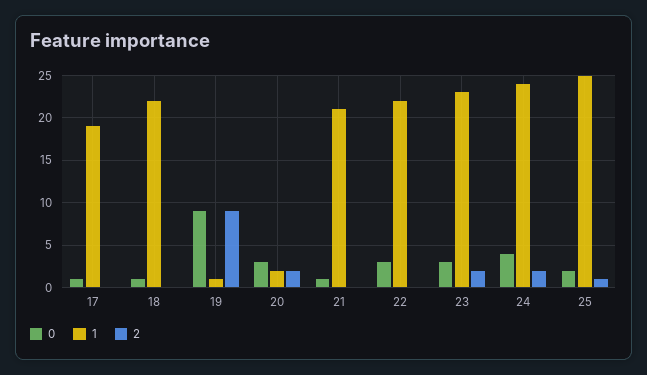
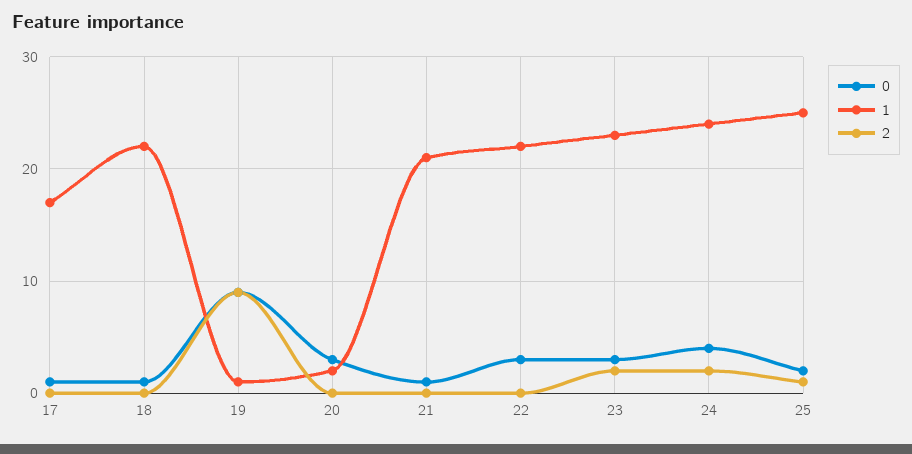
  {
    "0": {
      "17": 1,
      "18": 1,
      "19": 9,
      "20": 3,
      "21": 1,
      "22": 3,
      "23": 3,
      "24": 4,
      "25": 2
    },
    "1": {
-     "17": 19,
+     "17": 17,
      "18": 22,
      "19": 1,
      "20": 2,
      "21": 21,
      "22": 22,
      "23": 23,
      "24": 24,
      "25": 25
    },
    "2": {
      "17": 0,
      "18": 0,
      "19": 9,
-     "20": 2,
+     "20": 0,
      "21": 0,
      "22": 0,
      "23": 2,
      "24": 2,
      "25": 1
    }
  }

